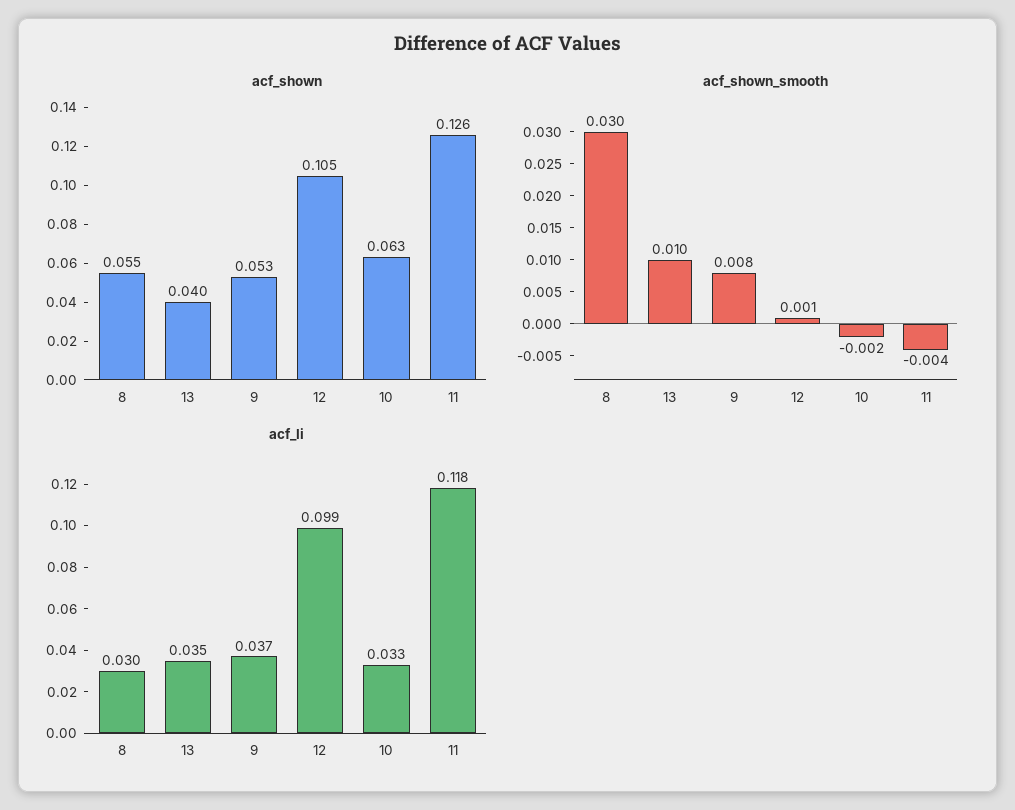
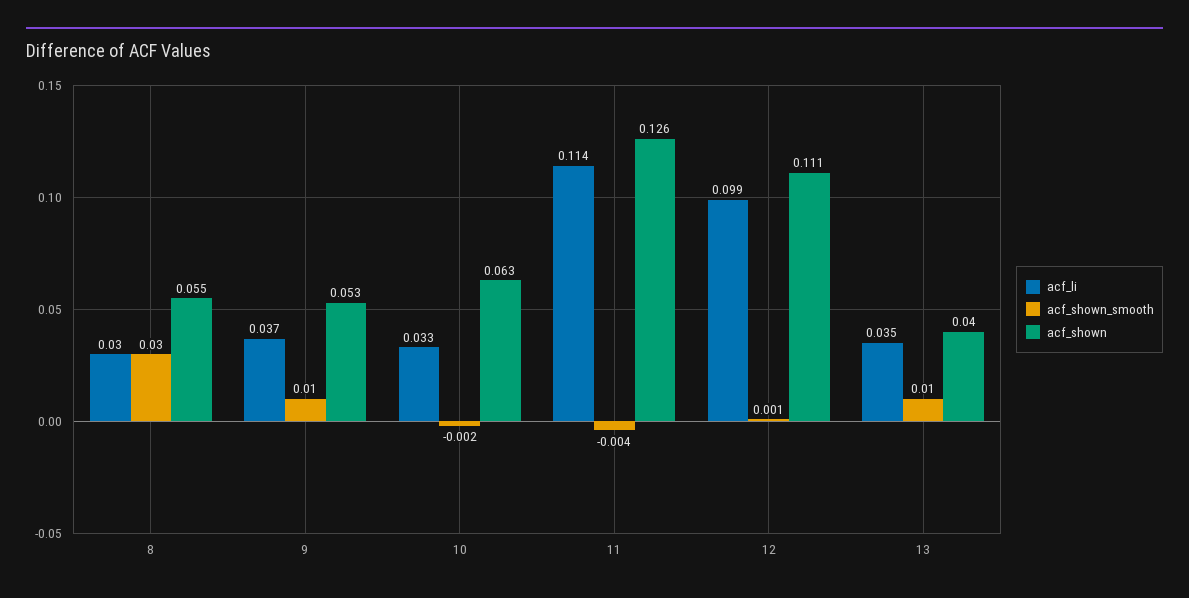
  {
    "acf_shown": {
      "8": 0.055,
      "13": 0.04,
      "9": 0.053,
-     "12": 0.105,
+     "12": 0.111,
      "10": 0.063,
      "11": 0.126
    },
    "acf_shown_smooth": {
      "8": 0.03,
      "13": 0.01,
-     "9": 0.008,
+     "9": 0.01,
      "12": 0.001,
      "10": -0.002,
      "11": -0.004
    },
    "acf_li": {
      "8": 0.03,
      "13": 0.035,
      "9": 0.037,
      "12": 0.099,
      "10": 0.033,
-     "11": 0.118
+     "11": 0.114
    }
  }

